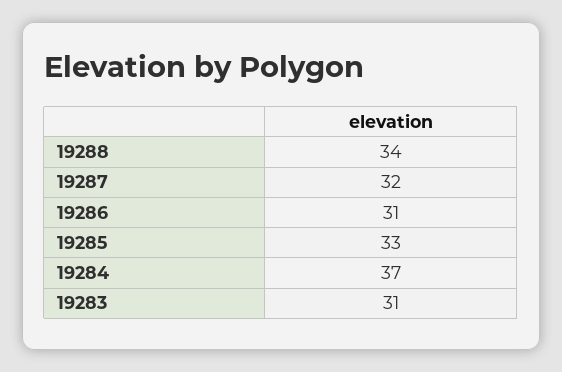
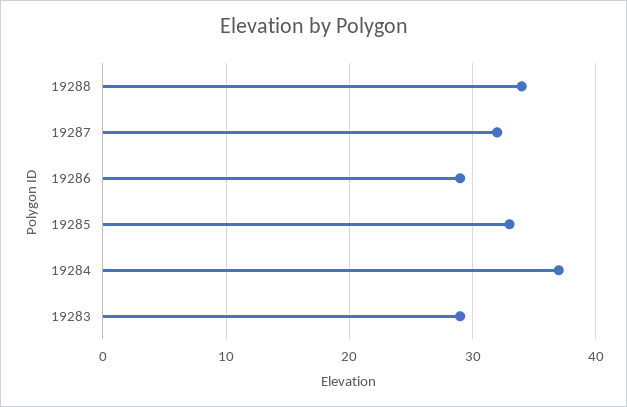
  {
    "19288": 34,
    "19287": 32,
-   "19286": 31,
+   "19286": 29,
    "19285": 33,
    "19284": 37,
-   "19283": 31
+   "19283": 29
  }

